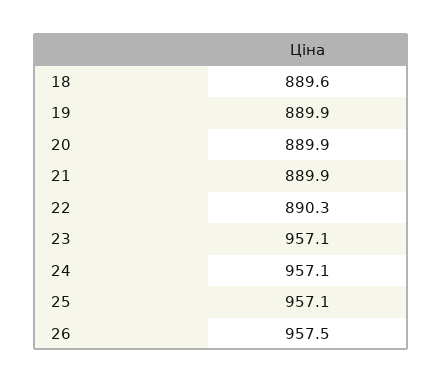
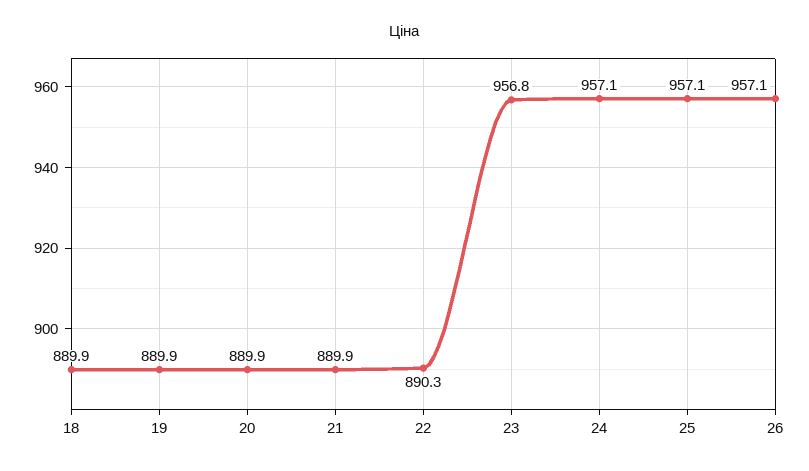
  {
-   "18": 889.6,
+   "18": 889.9,
    "19": 889.9,
    "20": 889.9,
    "21": 889.9,
    "22": 890.3,
-   "23": 957.1,
+   "23": 956.8,
    "24": 957.1,
    "25": 957.1,
-   "26": 957.5
+   "26": 957.1
  }

